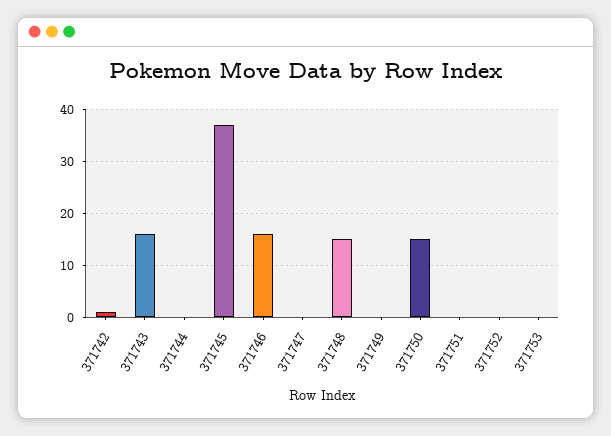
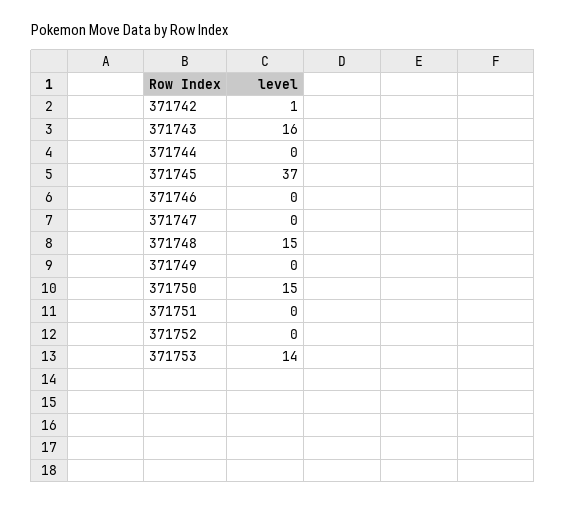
  {
    "371742": 1,
    "371743": 16,
    "371744": 0,
    "371745": 37,
-   "371746": 15,
+   "371746": 0,
    "371747": 0,
    "371748": 15,
    "371749": 0,
    "371750": 15,
    "371751": 0,
    "371752": 0,
-   "371753": 0
+   "371753": 14
  }

